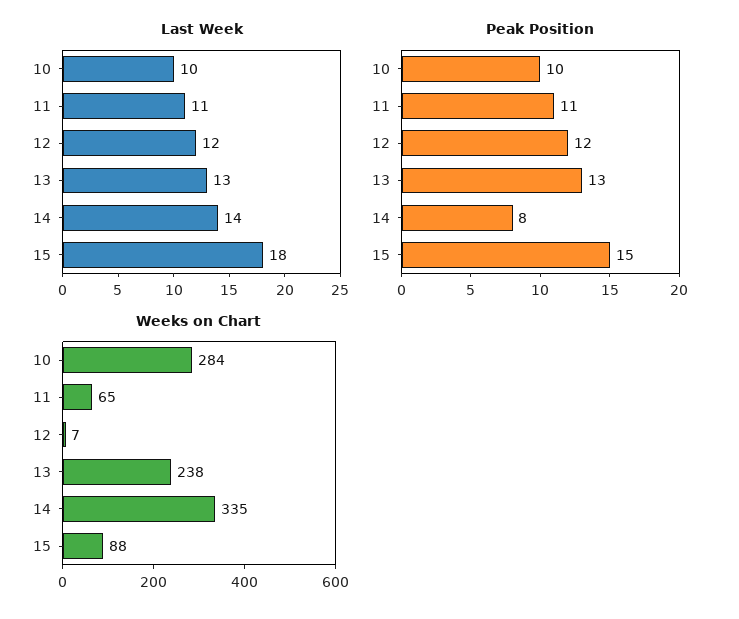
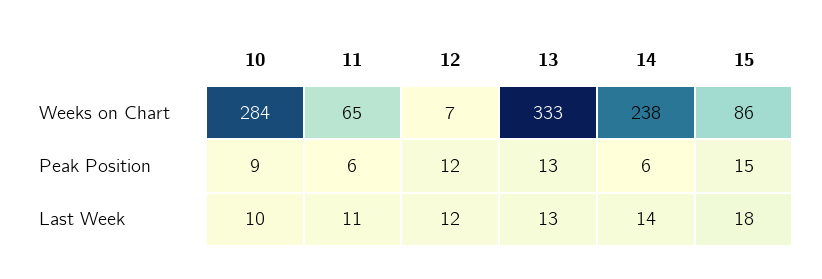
  {
    "Last Week": {
      "10": 10,
      "11": 11,
      "12": 12,
      "13": 13,
      "14": 14,
      "15": 18
    },
    "Peak Position": {
-     "10": 10,
+     "10": 9,
-     "11": 11,
+     "11": 6,
      "12": 12,
      "13": 13,
-     "14": 8,
+     "14": 6,
      "15": 15
    },
    "Weeks on Chart": {
      "10": 284,
      "11": 65,
      "12": 7,
-     "13": 238,
+     "13": 333,
-     "14": 335,
+     "14": 238,
-     "15": 88
+     "15": 86
    }
  }

